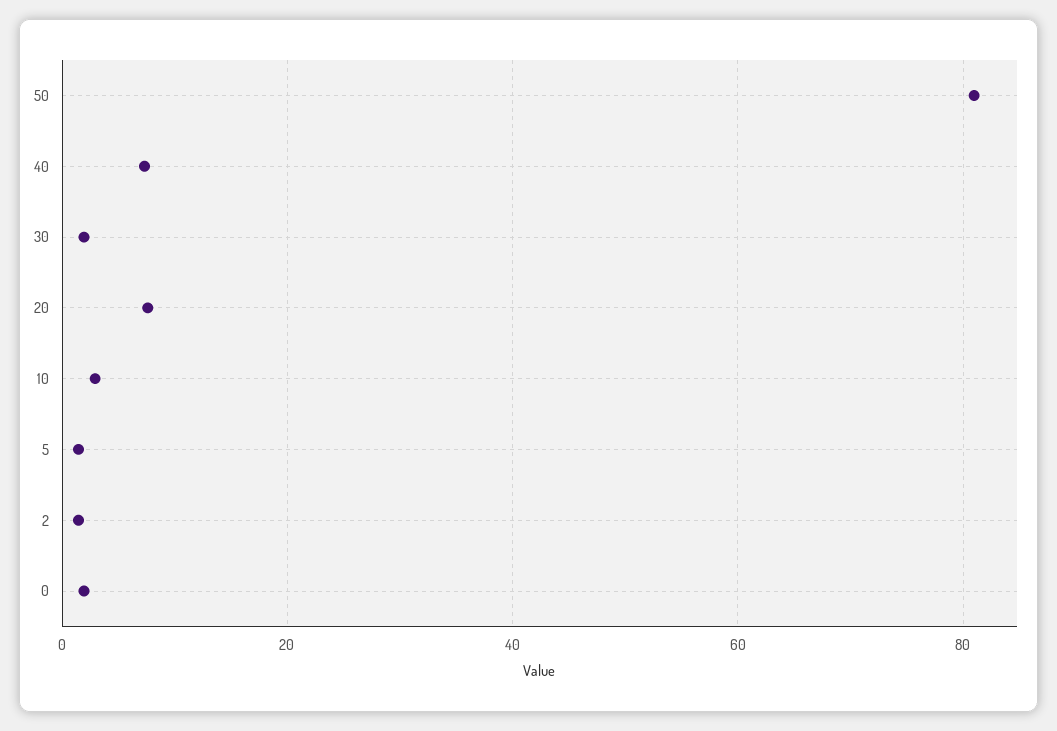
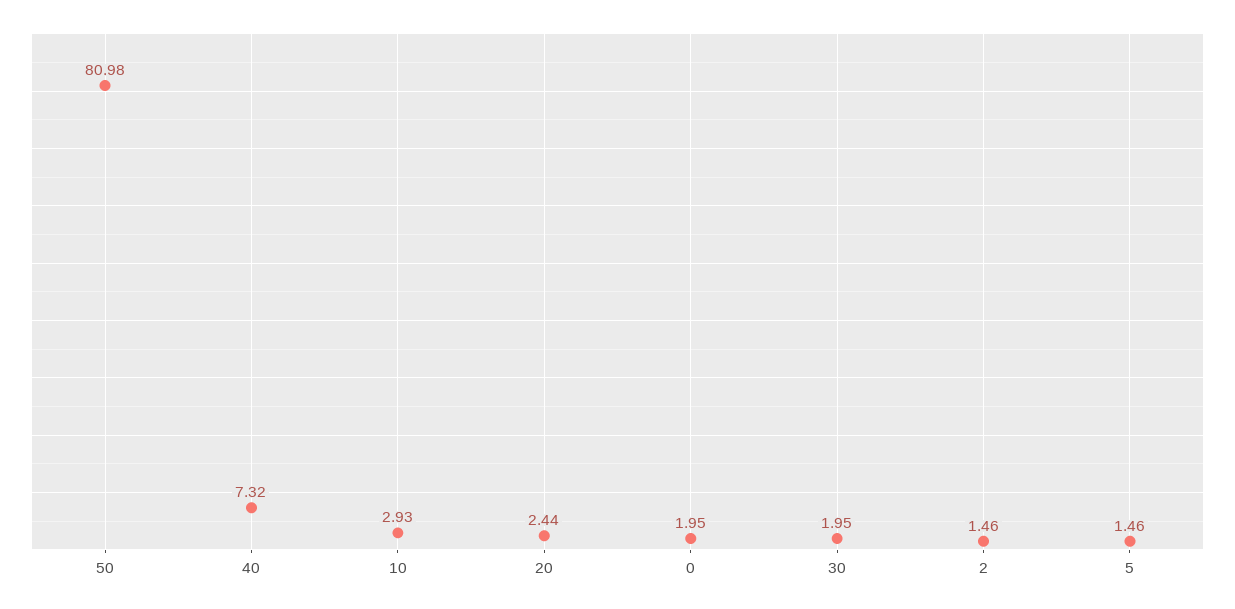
  {
    "50": 80.98,
    "40": 7.32,
    "30": 1.95,
-   "20": 8,
+   "20": 2.44,
    "10": 2.93,
    "5": 1.46,
    "2": 1.46,
    "0": 1.95
  }

